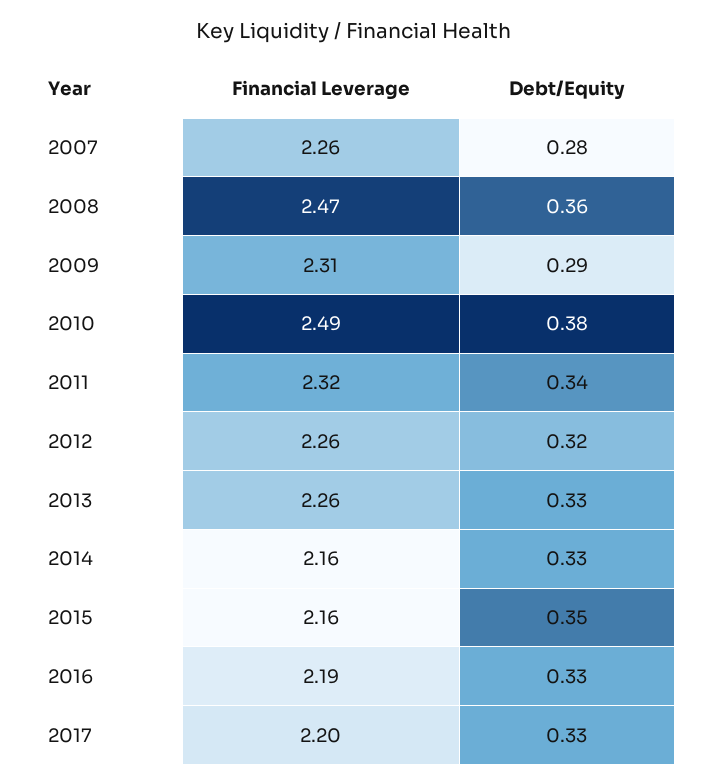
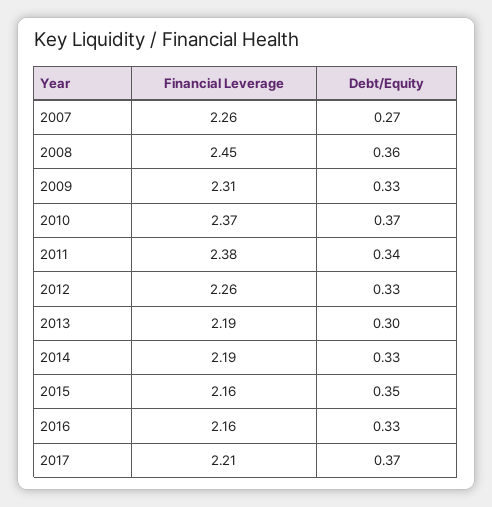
  {
    "Financial Leverage": {
      "2007": 2.26,
-     "2008": 2.47,
+     "2008": 2.45,
      "2009": 2.31,
-     "2010": 2.49,
+     "2010": 2.37,
-     "2011": 2.32,
+     "2011": 2.38,
      "2012": 2.26,
-     "2013": 2.26,
+     "2013": 2.19,
-     "2014": 2.16,
+     "2014": 2.19,
      "2015": 2.16,
-     "2016": 2.19,
+     "2016": 2.16,
-     "2017": 2.2
+     "2017": 2.21
    },
    "Debt/Equity": {
-     "2007": 0.28,
+     "2007": 0.27,
      "2008": 0.36,
-     "2009": 0.29,
+     "2009": 0.33,
-     "2010": 0.38,
+     "2010": 0.37,
      "2011": 0.34,
-     "2012": 0.32,
+     "2012": 0.33,
-     "2013": 0.33,
+     "2013": 0.3,
      "2014": 0.33,
      "2015": 0.35,
      "2016": 0.33,
-     "2017": 0.33
+     "2017": 0.37
    }
  }

